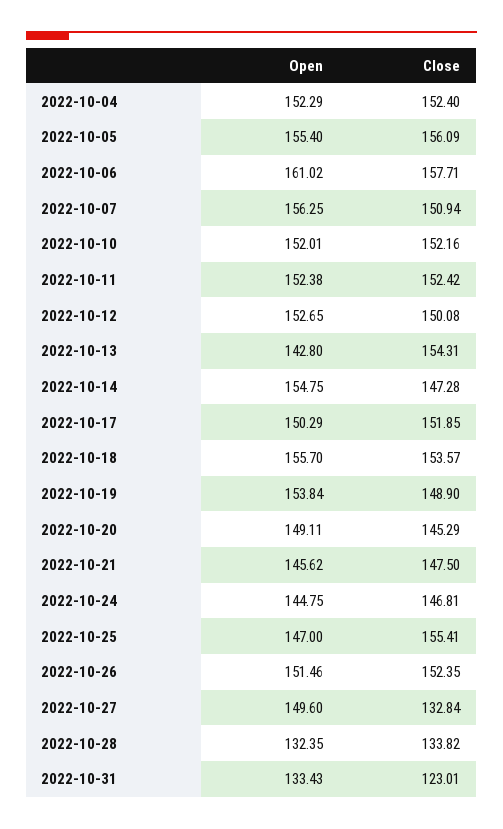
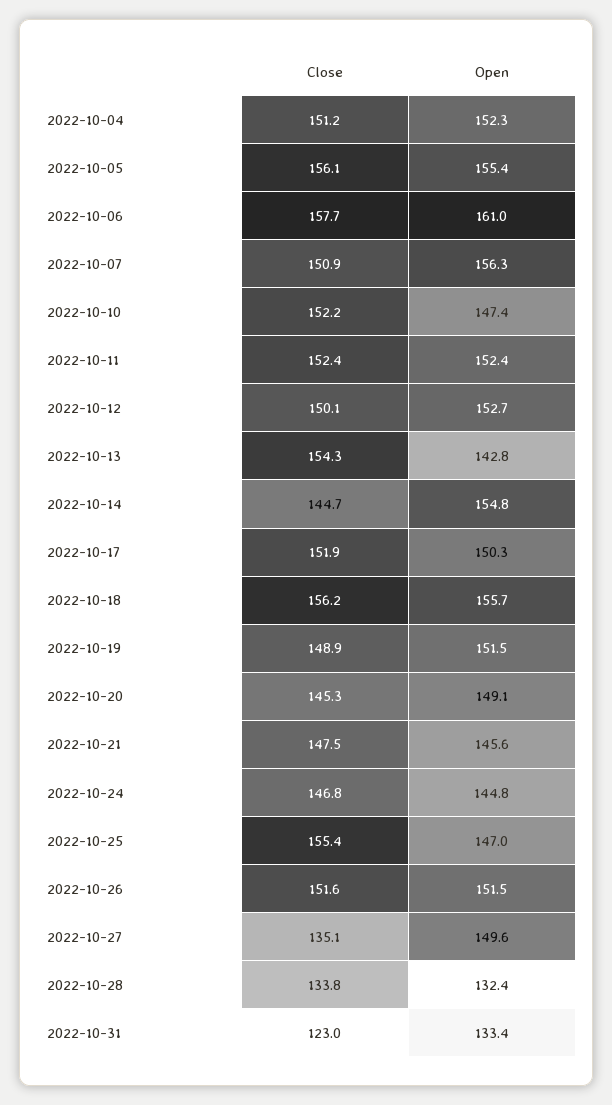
  {
    "Open": {
      "2022-10-04": 152.29,
      "2022-10-05": 155.4,
      "2022-10-06": 161.02,
      "2022-10-07": 156.25,
-     "2022-10-10": 152.01,
+     "2022-10-10": 147.4,
      "2022-10-11": 152.38,
      "2022-10-12": 152.65,
      "2022-10-13": 142.8,
      "2022-10-14": 154.75,
      "2022-10-17": 150.29,
      "2022-10-18": 155.7,
-     "2022-10-19": 153.84,
+     "2022-10-19": 151.5,
      "2022-10-20": 149.11,
      "2022-10-21": 145.62,
      "2022-10-24": 144.75,
      "2022-10-25": 147,
      "2022-10-26": 151.46,
      "2022-10-27": 149.6,
      "2022-10-28": 132.35,
      "2022-10-31": 133.43
    },
    "Close": {
-     "2022-10-04": 152.4,
+     "2022-10-04": 151.2,
      "2022-10-05": 156.09,
      "2022-10-06": 157.71,
      "2022-10-07": 150.94,
      "2022-10-10": 152.16,
      "2022-10-11": 152.42,
      "2022-10-12": 150.08,
      "2022-10-13": 154.31,
-     "2022-10-14": 147.28,
+     "2022-10-14": 144.7,
      "2022-10-17": 151.85,
-     "2022-10-18": 153.57,
+     "2022-10-18": 156.2,
      "2022-10-19": 148.9,
      "2022-10-20": 145.29,
      "2022-10-21": 147.5,
      "2022-10-24": 146.81,
      "2022-10-25": 155.41,
-     "2022-10-26": 152.35,
+     "2022-10-26": 151.6,
-     "2022-10-27": 132.84,
+     "2022-10-27": 135.1,
      "2022-10-28": 133.82,
      "2022-10-31": 123.01
    }
  }

